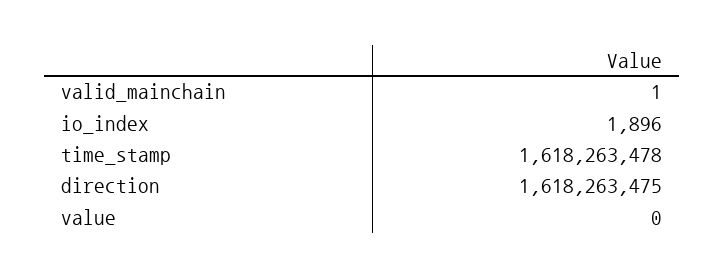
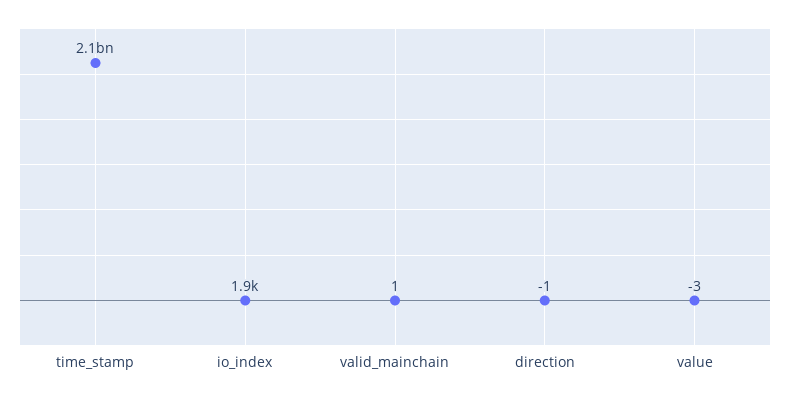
  {
    "valid_mainchain": 1,
    "io_index": 1896,
-   "time_stamp": 1618263478,
+   "time_stamp": 2100000000,
-   "direction": 1618263475,
+   "direction": -1,
-   "value": 0
+   "value": -3
  }

